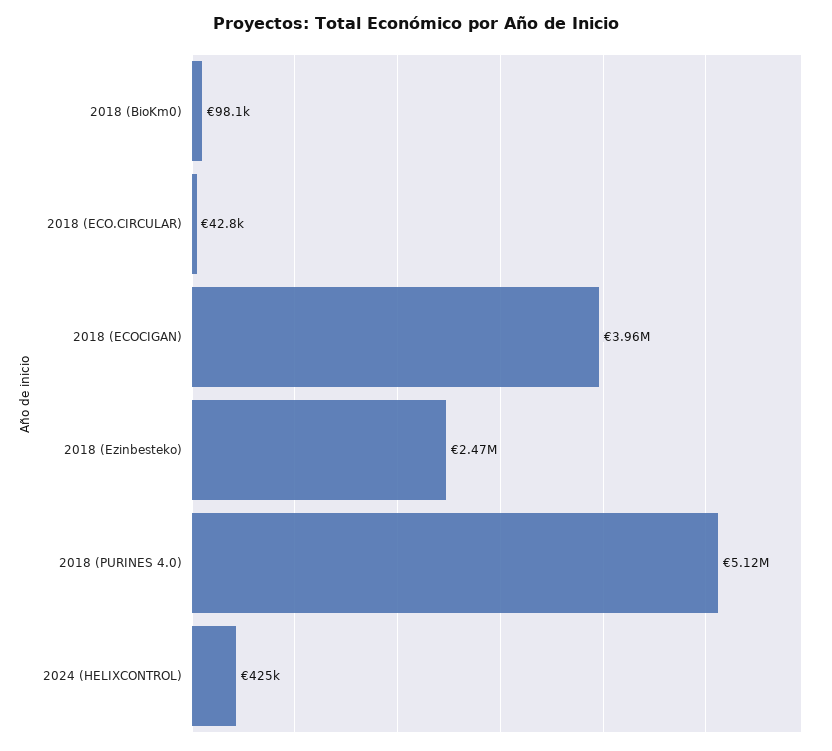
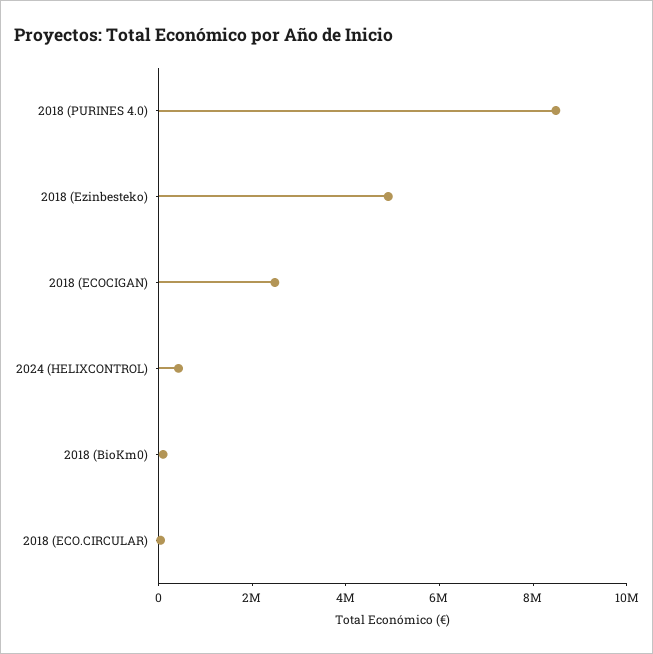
  {
    "2018 (BioKm0)": 98100,
    "2018 (ECO.CIRCULAR)": 42800,
-   "2018 (ECOCIGAN)": 3960000,
+   "2018 (ECOCIGAN)": 2500000,
-   "2018 (Ezinbesteko)": 2470000,
+   "2018 (Ezinbesteko)": 5000000,
-   "2018 (PURINES 4.0)": 5120000,
+   "2018 (PURINES 4.0)": 8500000,
    "2024 (HELIXCONTROL)": 425000
  }

